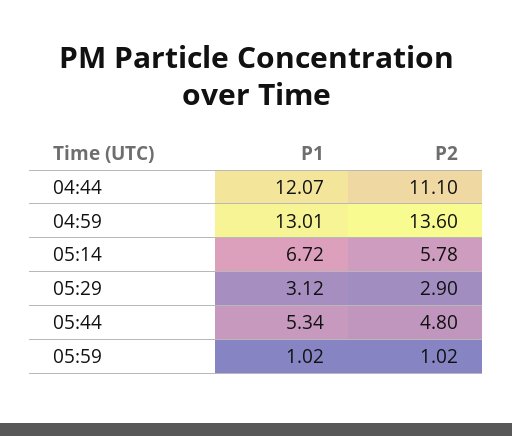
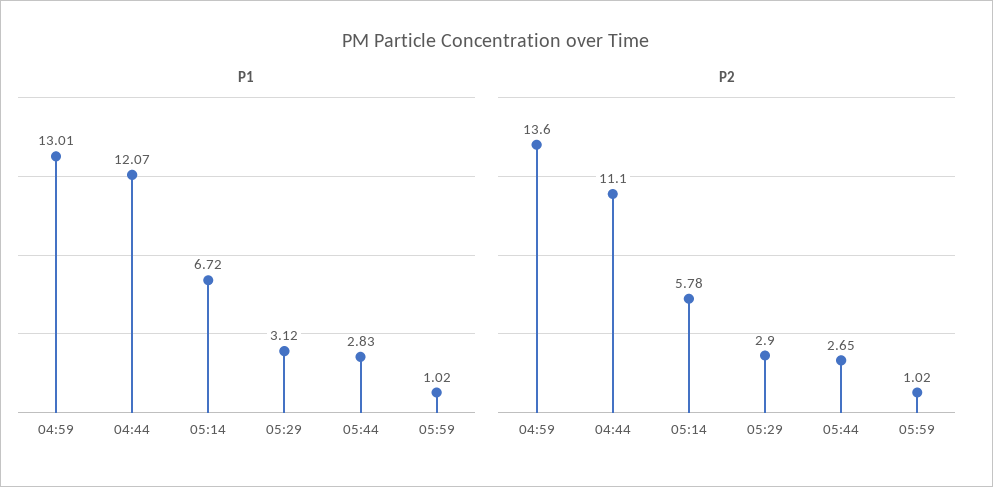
  {
    "P1": {
      "04:44": 12.07,
      "04:59": 13.01,
      "05:14": 6.72,
      "05:29": 3.12,
-     "05:44": 5.34,
+     "05:44": 2.83,
      "05:59": 1.02
    },
    "P2": {
      "04:44": 11.1,
      "04:59": 13.6,
      "05:14": 5.78,
      "05:29": 2.9,
-     "05:44": 4.8,
+     "05:44": 2.65,
      "05:59": 1.02
    }
  }

